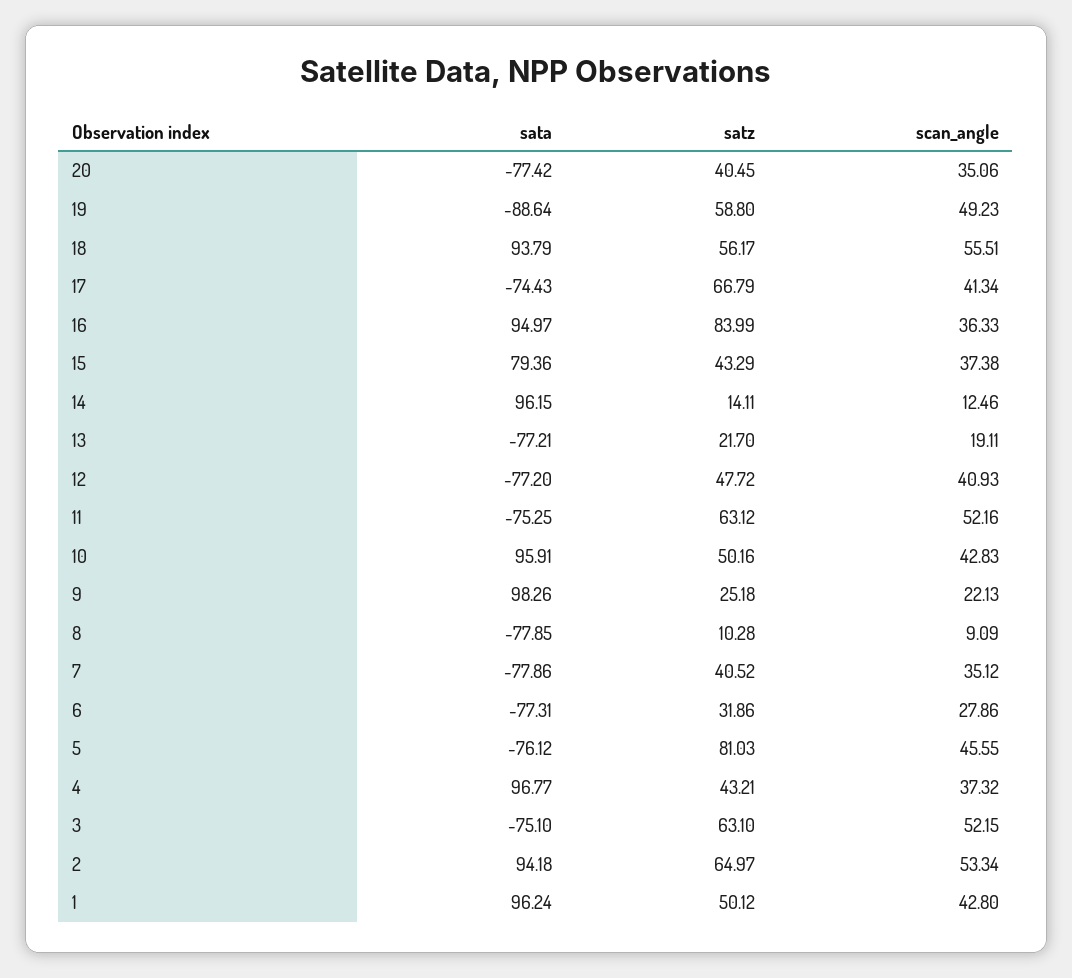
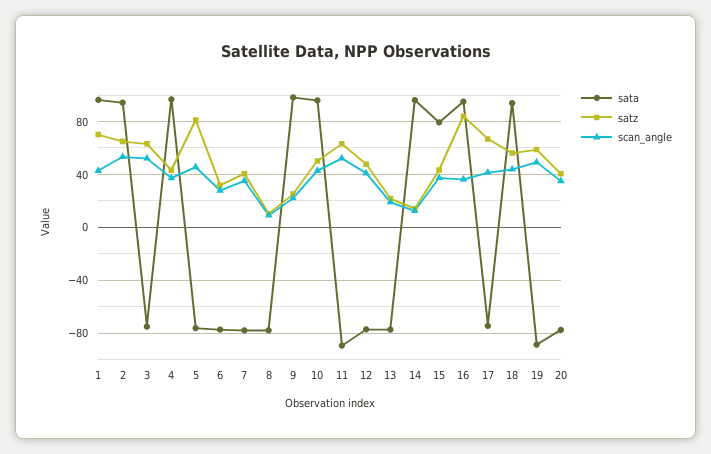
  {
    "sata": {
      "20": -77.42,
      "19": -88.64,
      "18": 93.79,
      "17": -74.43,
      "16": 94.97,
      "15": 79.36,
      "14": 96.15,
      "13": -77.21,
      "12": -77.2,
-     "11": -75.25,
+     "11": -90,
      "10": 95.91,
      "9": 98.26,
      "8": -77.85,
      "7": -77.86,
      "6": -77.31,
      "5": -76.12,
      "4": 96.77,
      "3": -75.1,
      "2": 94.18,
      "1": 96.24
    },
    "satz": {
      "20": 40.45,
      "19": 58.8,
      "18": 56.17,
      "17": 66.79,
      "16": 83.99,
      "15": 43.29,
      "14": 14.11,
      "13": 21.7,
      "12": 47.72,
      "11": 63.12,
      "10": 50.16,
      "9": 25.18,
      "8": 10.28,
      "7": 40.52,
      "6": 31.86,
      "5": 81.03,
      "4": 43.21,
      "3": 63.1,
      "2": 64.97,
-     "1": 50.12
+     "1": 70
    },
    "scan_angle": {
      "20": 35.06,
      "19": 49.23,
-     "18": 55.51,
+     "18": 45,
      "17": 41.34,
      "16": 36.33,
      "15": 37.38,
      "14": 12.46,
      "13": 19.11,
      "12": 40.93,
      "11": 52.16,
      "10": 42.83,
      "9": 22.13,
      "8": 9.09,
      "7": 35.12,
      "6": 27.86,
      "5": 45.55,
      "4": 37.32,
      "3": 52.15,
      "2": 53.34,
      "1": 42.8
    }
  }

